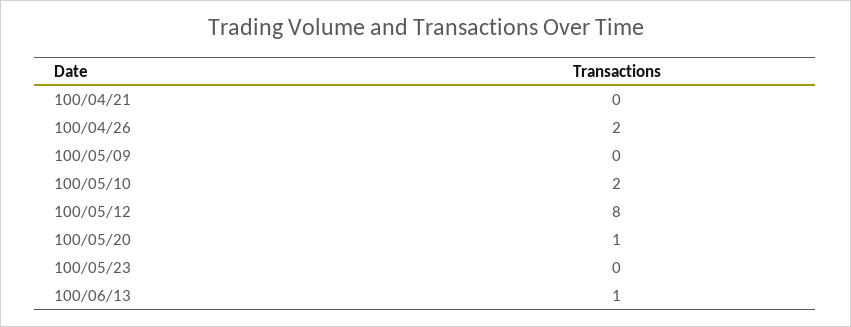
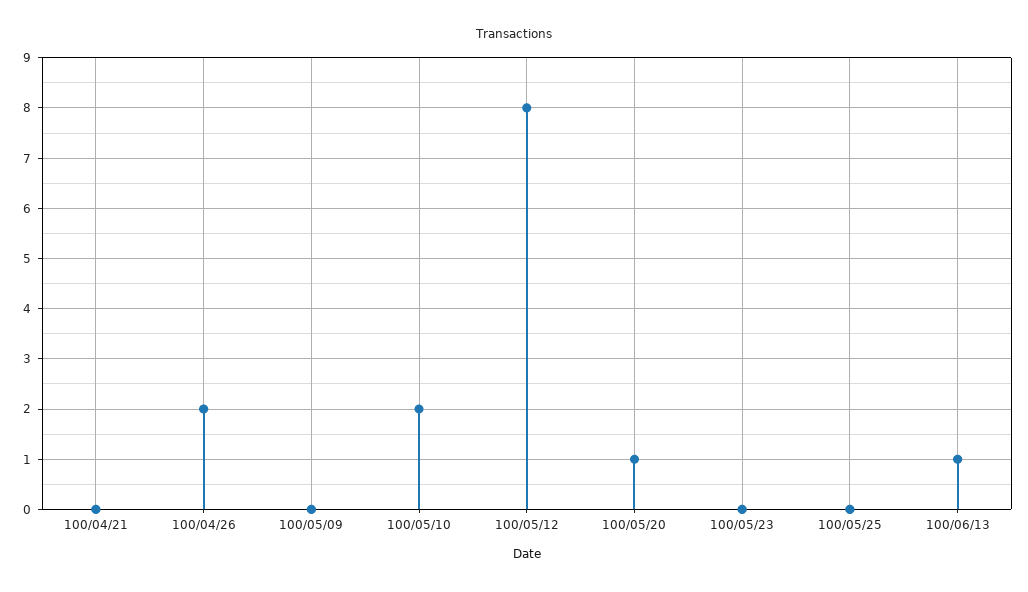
  {
    "100/04/21": 0,
    "100/04/26": 2,
    "100/05/09": 0,
    "100/05/10": 2,
    "100/05/12": 8,
    "100/05/20": 1,
    "100/05/23": 0,
-   "100/06/13": 1
+   "100/06/13": 1,
+   "100/05/25": 0
  }

